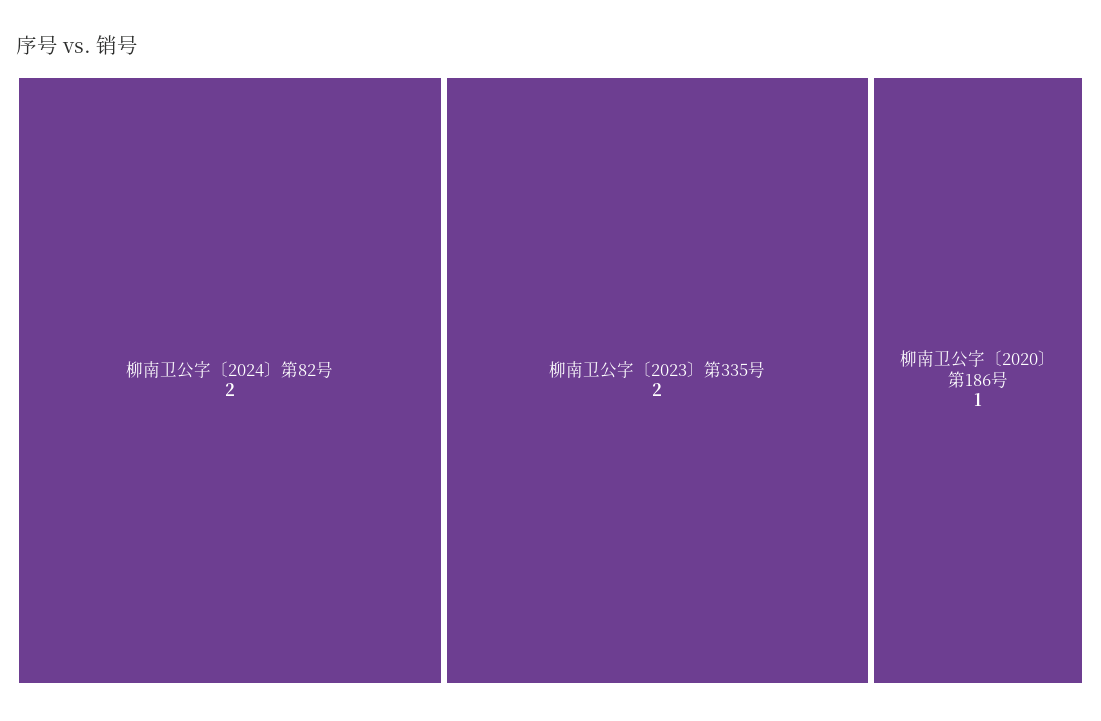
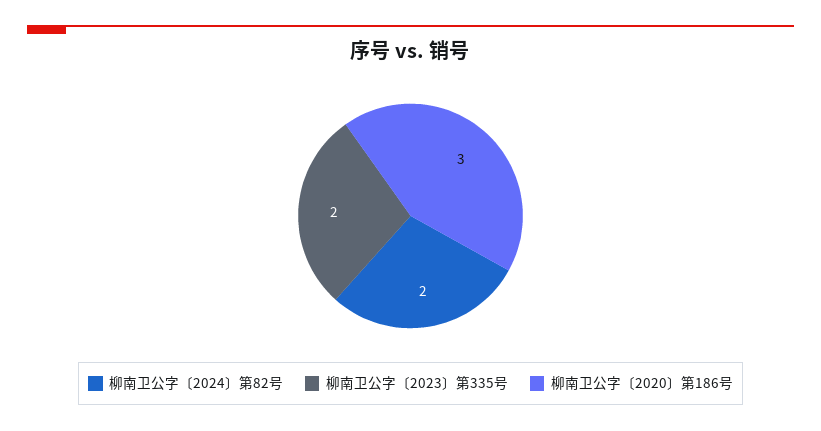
  {
    "柳南卫公字〔2024〕第82号": 2,
    "柳南卫公字〔2023〕第335号": 2,
-   "柳南卫公字〔2020〕第186号": 1
+   "柳南卫公字〔2020〕第186号": 3
  }

